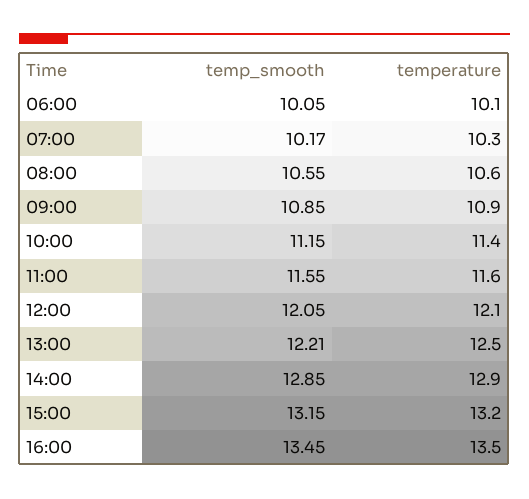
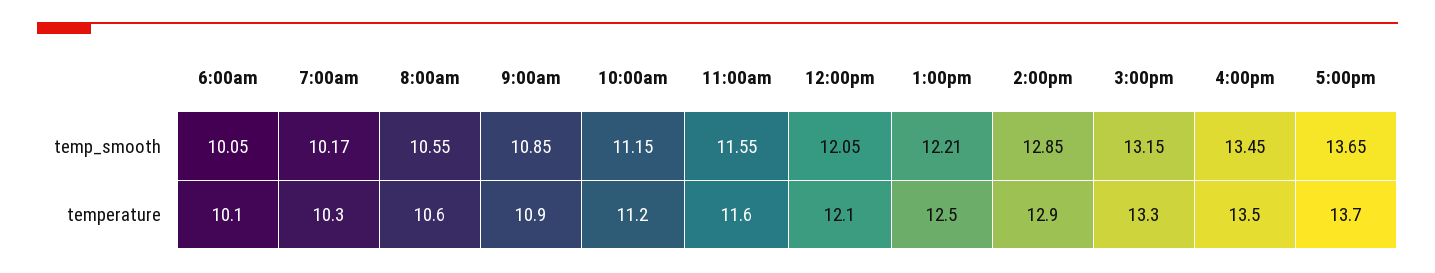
  {
    "temp_smooth": {
      "06:00": 10.05,
      "07:00": 10.17,
      "08:00": 10.55,
      "09:00": 10.85,
      "10:00": 11.15,
      "11:00": 11.55,
      "12:00": 12.05,
      "13:00": 12.21,
      "14:00": 12.85,
      "15:00": 13.15,
-     "16:00": 13.45
+     "16:00": 13.45,
+     "5:00pm": 13.65
    },
    "temperature": {
      "06:00": 10.1,
      "07:00": 10.3,
      "08:00": 10.6,
      "09:00": 10.9,
-     "10:00": 11.4,
+     "10:00": 11.2,
      "11:00": 11.6,
      "12:00": 12.1,
      "13:00": 12.5,
      "14:00": 12.9,
-     "15:00": 13.2,
+     "15:00": 13.3,
-     "16:00": 13.5
+     "16:00": 13.5,
+     "5:00pm": 13.7
    }
  }

